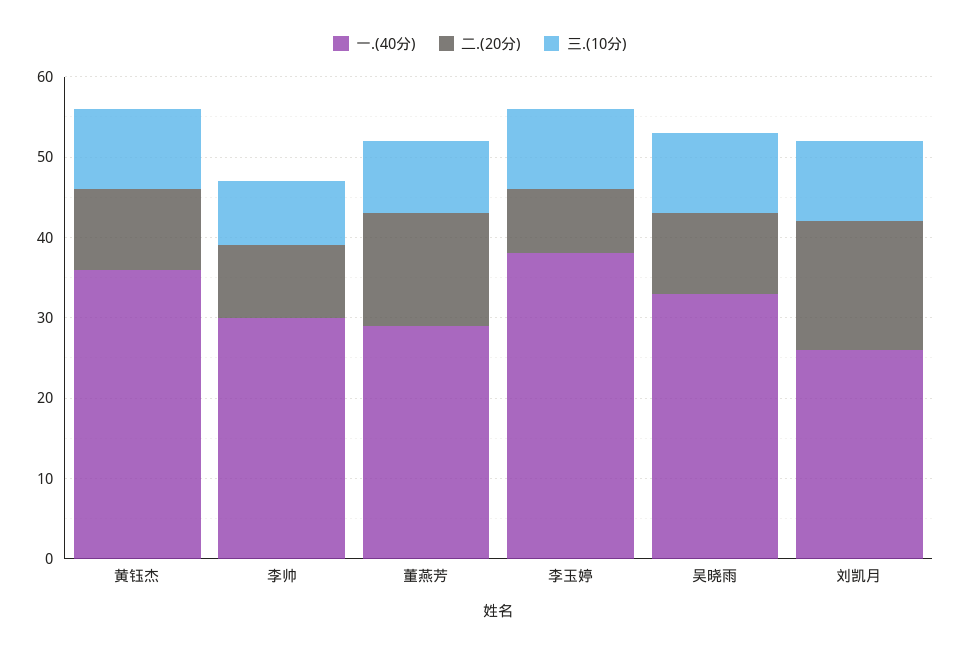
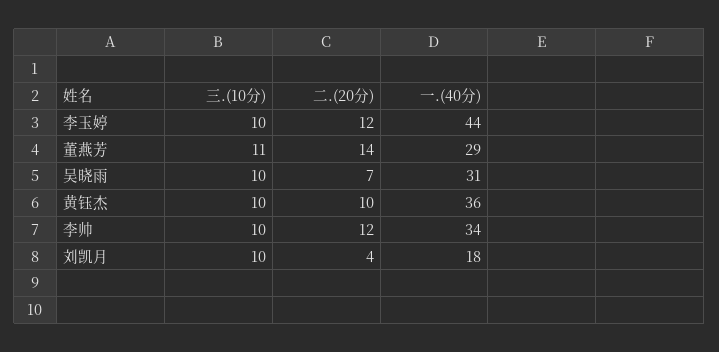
  {
    "一.(40分)": {
      "黄钰杰": 36,
-     "李帅": 30,
+     "李帅": 34,
      "董燕芳": 29,
-     "李玉婷": 38,
+     "李玉婷": 44,
-     "吴晓雨": 33,
+     "吴晓雨": 31,
-     "刘凯月": 26
+     "刘凯月": 18
    },
    "二.(20分)": {
      "黄钰杰": 10,
-     "李帅": 9,
+     "李帅": 12,
      "董燕芳": 14,
-     "李玉婷": 8,
+     "李玉婷": 12,
-     "吴晓雨": 10,
+     "吴晓雨": 7,
-     "刘凯月": 16
+     "刘凯月": 4
    },
    "三.(10分)": {
      "黄钰杰": 10,
-     "李帅": 8,
+     "李帅": 10,
-     "董燕芳": 9,
+     "董燕芳": 11,
      "李玉婷": 10,
      "吴晓雨": 10,
      "刘凯月": 10
    }
  }

